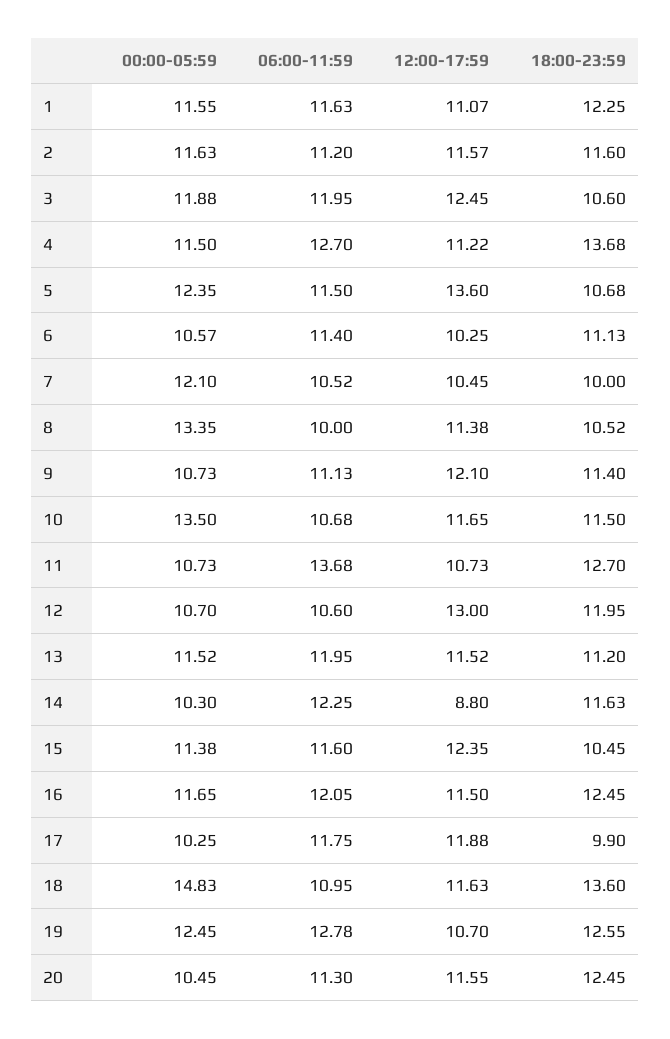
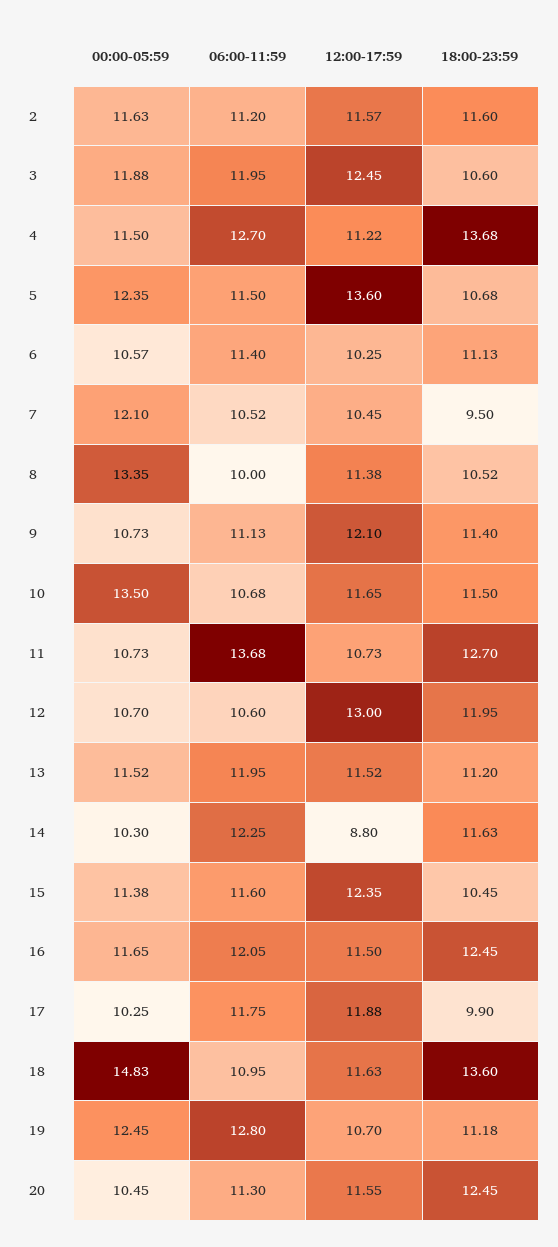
  {
    "00:00-05:59": {
-     "1": 11.55,
      "2": 11.63,
      "3": 11.88,
      "4": 11.5,
      "5": 12.35,
      "6": 10.57,
      "7": 12.1,
      "8": 13.35,
      "9": 10.73,
      "10": 13.5,
      "11": 10.73,
      "12": 10.7,
      "13": 11.52,
      "14": 10.3,
      "15": 11.38,
      "16": 11.65,
      "17": 10.25,
      "18": 14.83,
      "19": 12.45,
      "20": 10.45
    },
    "06:00-11:59": {
-     "1": 11.63,
      "2": 11.2,
      "3": 11.95,
      "4": 12.7,
      "5": 11.5,
      "6": 11.4,
      "7": 10.52,
      "8": 10,
      "9": 11.13,
      "10": 10.68,
      "11": 13.68,
      "12": 10.6,
      "13": 11.95,
      "14": 12.25,
      "15": 11.6,
      "16": 12.05,
      "17": 11.75,
      "18": 10.95,
-     "19": 12.78,
+     "19": 12.8,
      "20": 11.3
    },
    "12:00-17:59": {
-     "1": 11.07,
      "2": 11.57,
      "3": 12.45,
      "4": 11.22,
      "5": 13.6,
      "6": 10.25,
      "7": 10.45,
      "8": 11.38,
      "9": 12.1,
      "10": 11.65,
      "11": 10.73,
      "12": 13,
      "13": 11.52,
      "14": 8.8,
      "15": 12.35,
      "16": 11.5,
      "17": 11.88,
      "18": 11.63,
      "19": 10.7,
      "20": 11.55
    },
    "18:00-23:59": {
-     "1": 12.25,
      "2": 11.6,
      "3": 10.6,
      "4": 13.68,
      "5": 10.68,
      "6": 11.13,
-     "7": 10,
+     "7": 9.5,
      "8": 10.52,
      "9": 11.4,
      "10": 11.5,
      "11": 12.7,
      "12": 11.95,
      "13": 11.2,
      "14": 11.63,
      "15": 10.45,
      "16": 12.45,
      "17": 9.9,
      "18": 13.6,
-     "19": 12.55,
+     "19": 11.18,
      "20": 12.45
    }
  }

